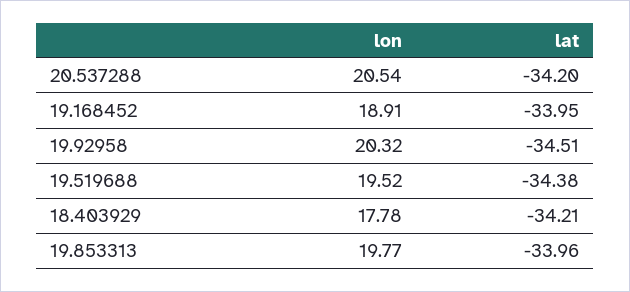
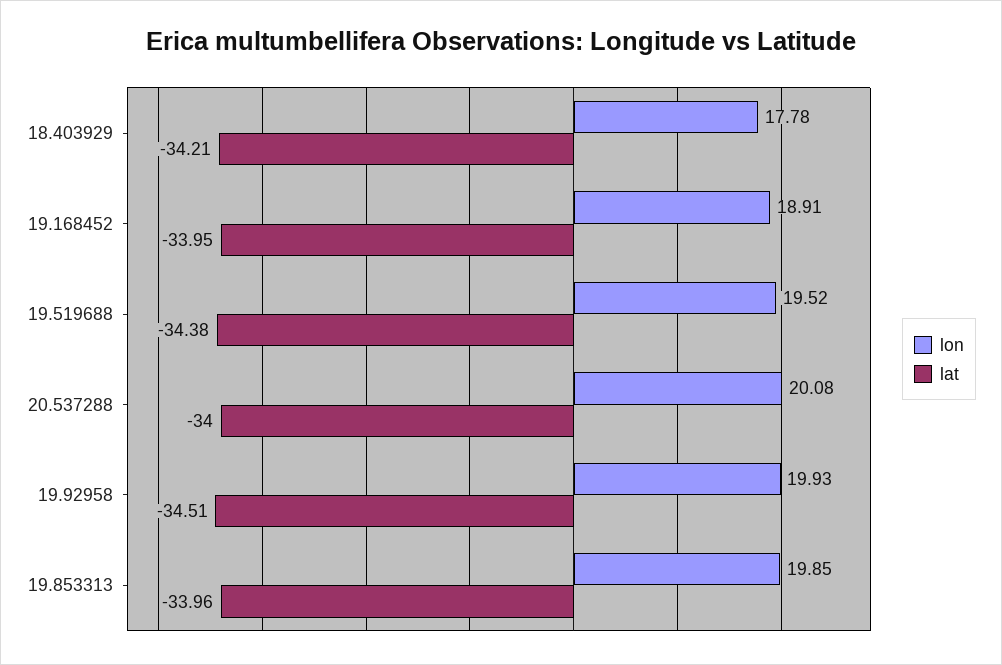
  {
    "lon": {
-     "20.537288": 20.54,
+     "20.537288": 20.08,
      "19.168452": 18.91,
-     "19.92958": 20.32,
+     "19.92958": 19.93,
      "19.519688": 19.52,
      "18.403929": 17.78,
-     "19.853313": 19.77
+     "19.853313": 19.85
    },
    "lat": {
-     "20.537288": -34.2,
+     "20.537288": -34,
      "19.168452": -33.95,
      "19.92958": -34.51,
      "19.519688": -34.38,
      "18.403929": -34.21,
      "19.853313": -33.96
    }
  }

